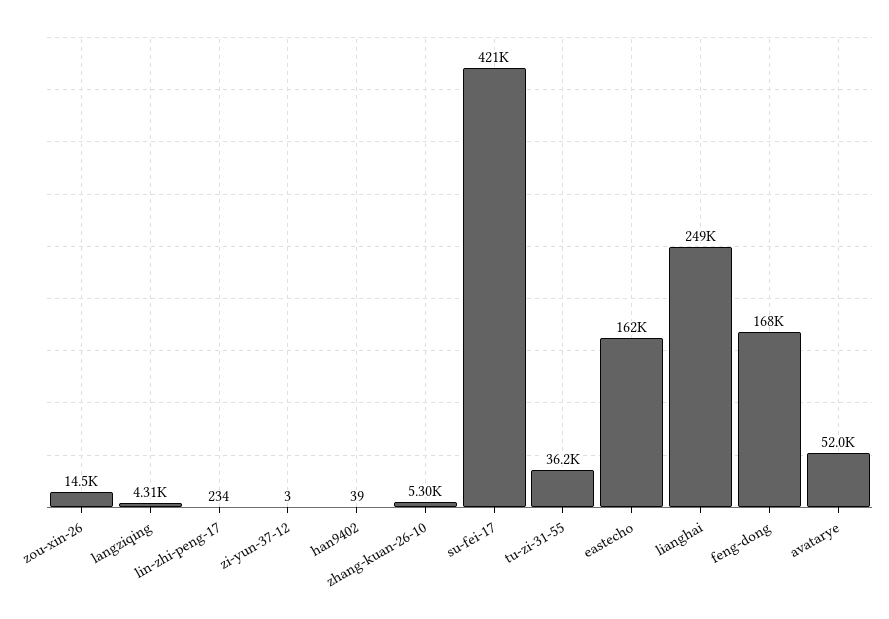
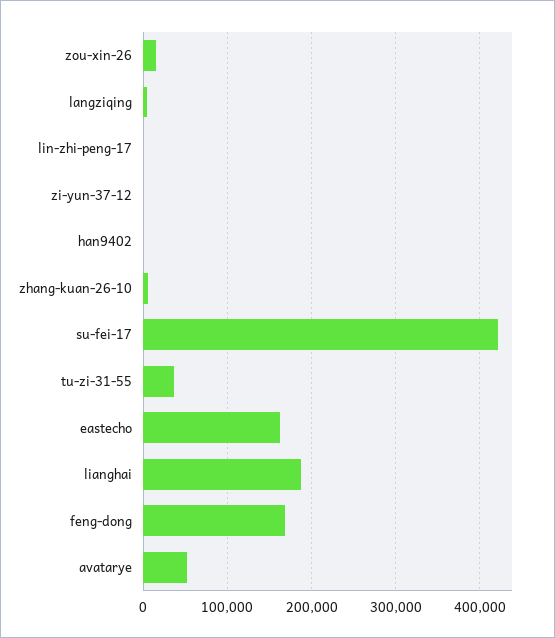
  {
    "zou-xin-26": 14500,
    "langziqing": 4310,
    "lin-zhi-peng-17": 234,
    "zi-yun-37-12": 3,
    "han9402": 39,
    "zhang-kuan-26-10": 5300,
    "su-fei-17": 421000,
    "tu-zi-31-55": 36200,
    "eastecho": 162000,
-   "lianghai": 249000,
+   "lianghai": 190000,
    "feng-dong": 168000,
    "avatarye": 52000
  }

